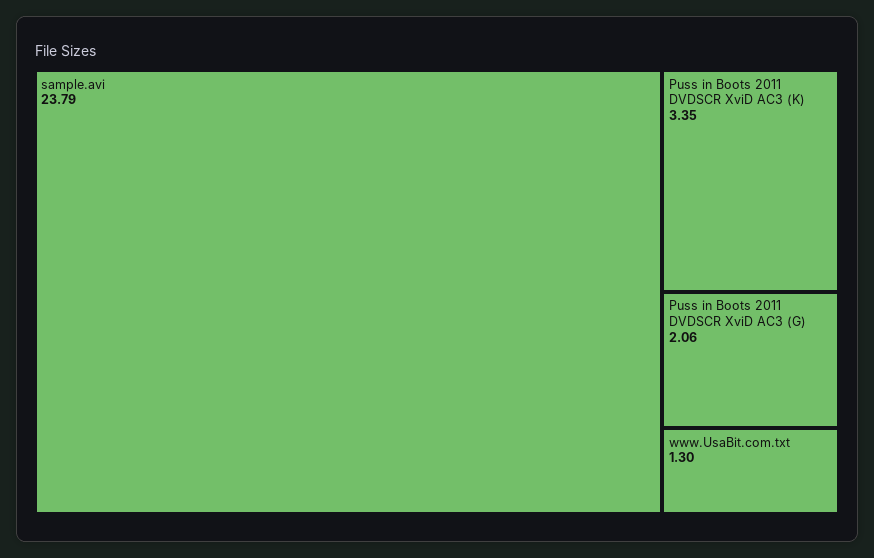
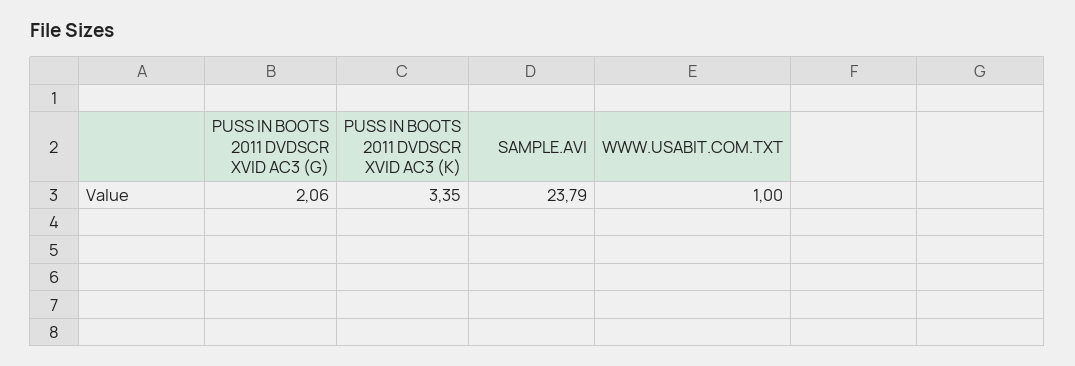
  {
    "sample.avi": 23.79,
    "Puss in Boots 2011 DVDSCR XviD AC3 (K)": 3.35,
    "Puss in Boots 2011 DVDSCR XviD AC3 (G)": 2.06,
-   "www.UsaBit.com.txt": 1.3
+   "www.UsaBit.com.txt": 1
  }

